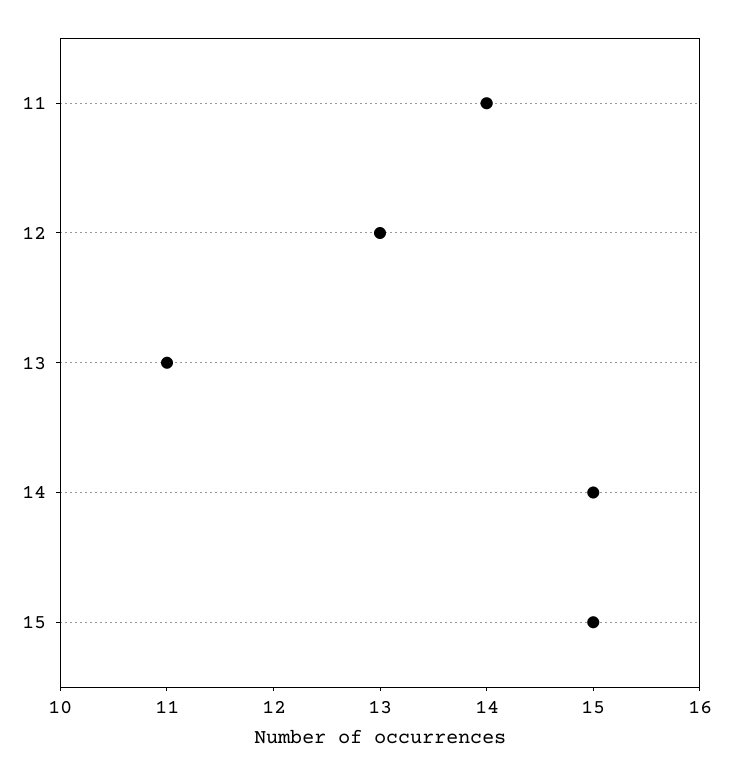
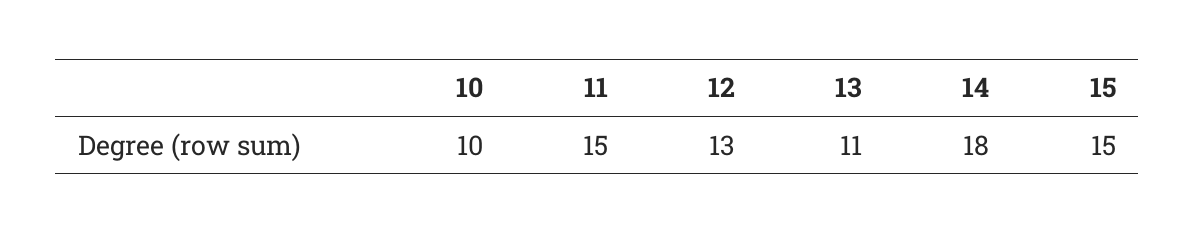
  {
-   "11": 14,
+   "11": 15,
    "12": 13,
    "13": 11,
-   "14": 15,
+   "14": 18,
-   "15": 15
+   "15": 15,
+   "10": 10
  }

